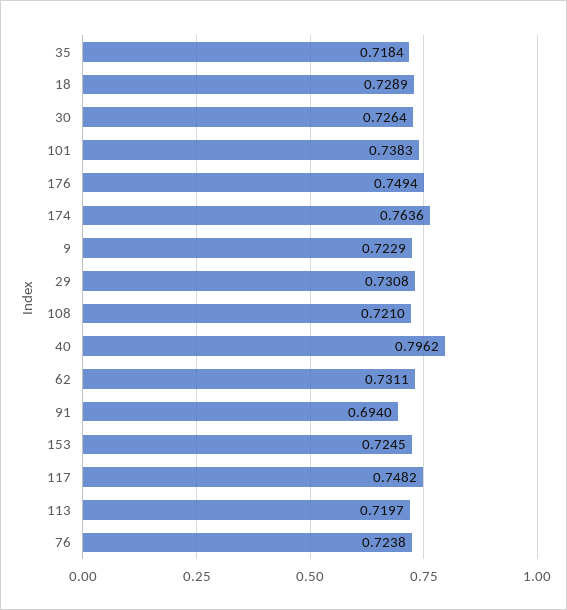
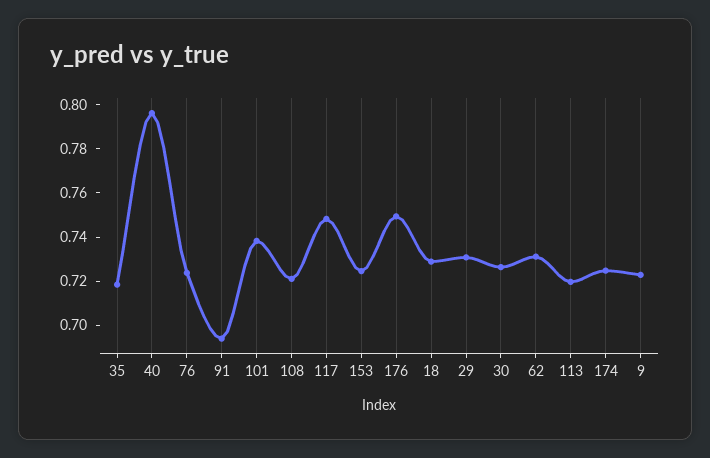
  {
    "35": 0.7184,
    "18": 0.7289,
    "30": 0.7264,
    "101": 0.7383,
    "176": 0.7494,
-   "174": 0.7636,
+   "174": 0.725,
    "9": 0.7229,
    "29": 0.7308,
    "108": 0.721,
    "40": 0.7962,
    "62": 0.7311,
    "91": 0.694,
    "153": 0.7245,
    "117": 0.7482,
    "113": 0.7197,
    "76": 0.7238
  }

